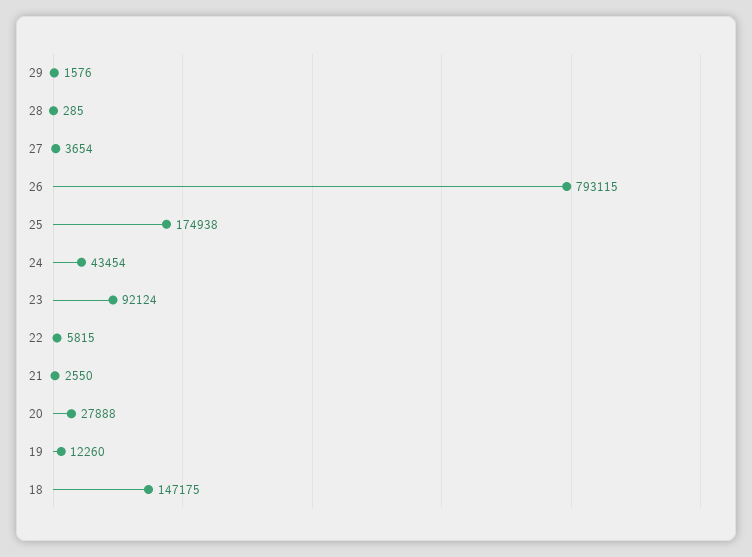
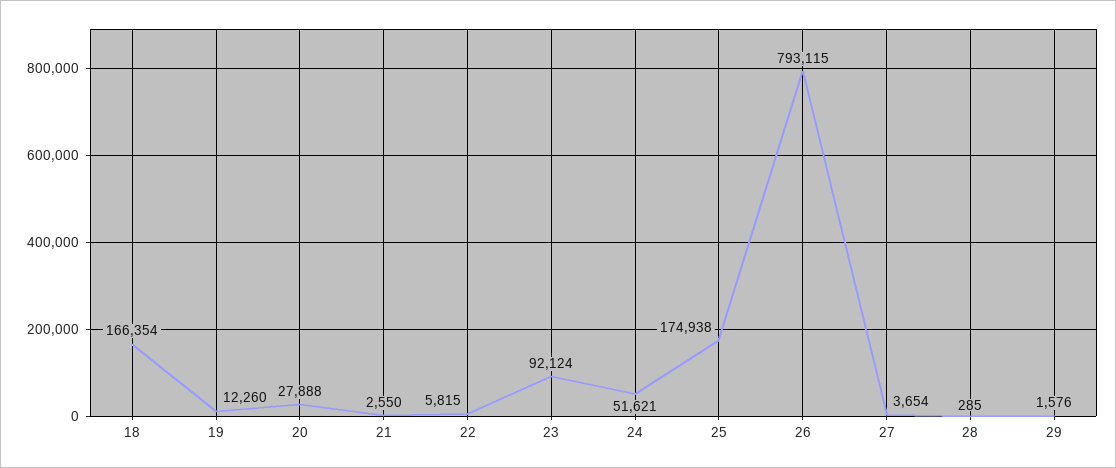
  {
    "29": 1576,
    "28": 285,
    "27": 3654,
    "26": 793115,
    "25": 174938,
-   "24": 43454,
+   "24": 51621,
    "23": 92124,
    "22": 5815,
    "21": 2550,
    "20": 27888,
    "19": 12260,
-   "18": 147175
+   "18": 166354
  }

